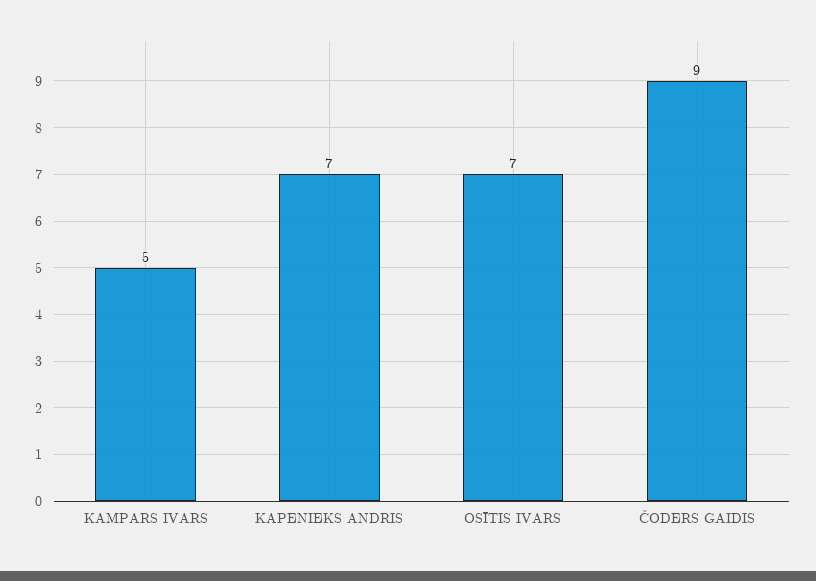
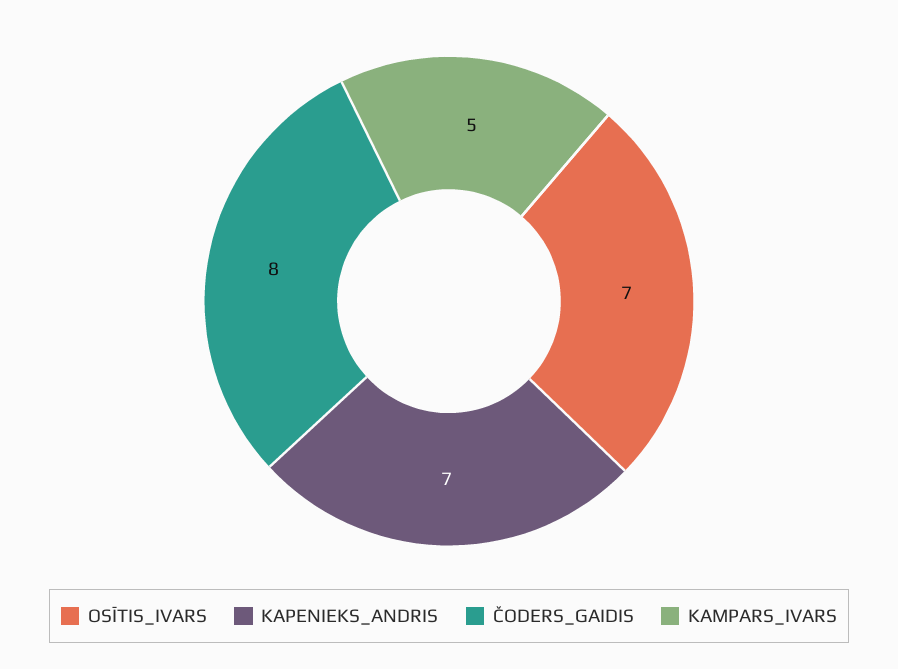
  {
    "KAMPARS IVARS": 5,
    "KAPENIEKS ANDRIS": 7,
    "OSĪTIS IVARS": 7,
-   "ČODERS GAIDIS": 9
+   "ČODERS GAIDIS": 8
  }

